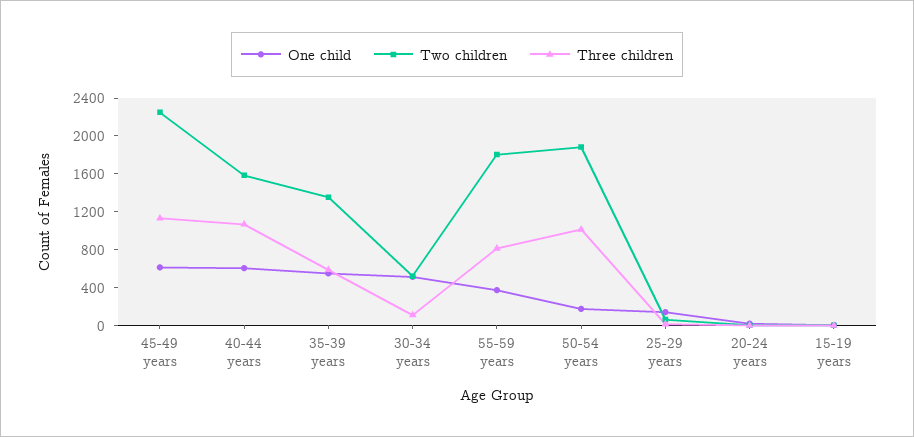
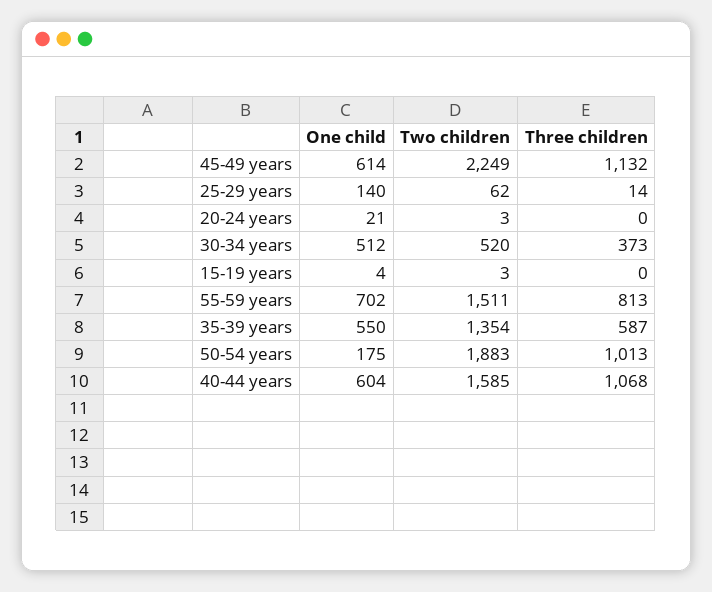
  {
    "One child": {
      "45-49 years": 614,
      "40-44 years": 604,
      "35-39 years": 550,
      "30-34 years": 512,
-     "55-59 years": 400,
+     "55-59 years": 702,
      "50-54 years": 175,
      "25-29 years": 140,
      "20-24 years": 21,
      "15-19 years": 4
    },
    "Two children": {
      "45-49 years": 2249,
      "40-44 years": 1585,
      "35-39 years": 1354,
      "30-34 years": 520,
-     "55-59 years": 1800,
+     "55-59 years": 1511,
      "50-54 years": 1883,
      "25-29 years": 62,
      "20-24 years": 3,
      "15-19 years": 3
    },
    "Three children": {
      "45-49 years": 1132,
      "40-44 years": 1068,
      "35-39 years": 587,
-     "30-34 years": 100,
+     "30-34 years": 373,
      "55-59 years": 813,
      "50-54 years": 1013,
      "25-29 years": 14,
      "20-24 years": 0,
      "15-19 years": 0
    }
  }

